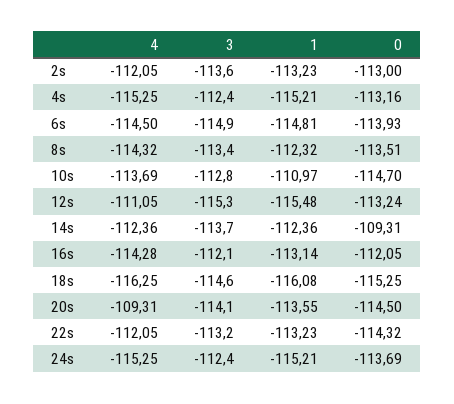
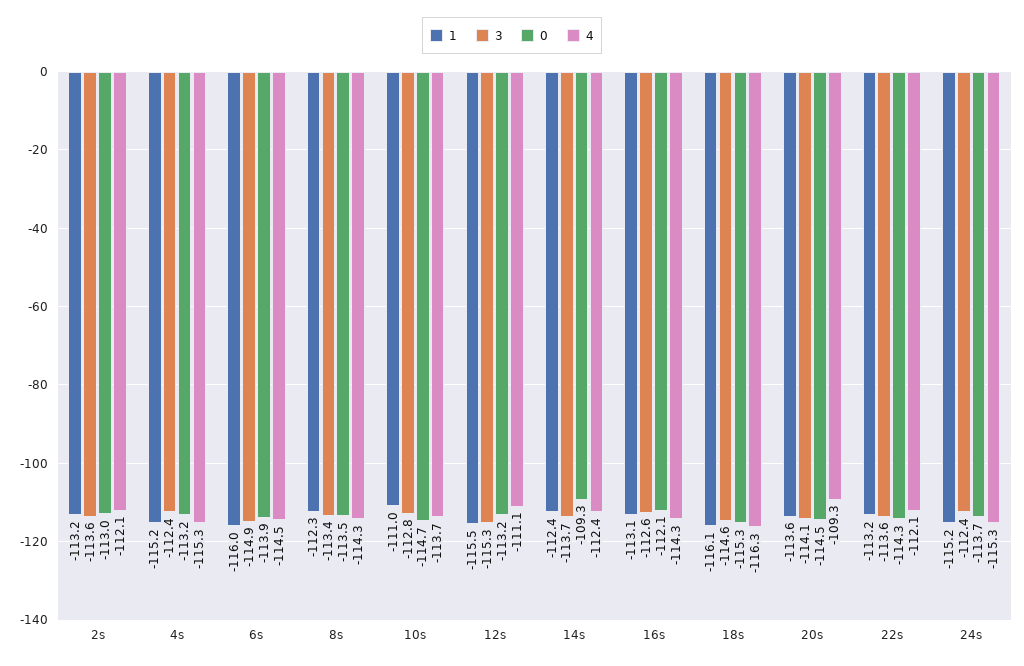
  {
    "4": {
      "2s": -112.05,
      "4s": -115.25,
      "6s": -114.5,
      "8s": -114.32,
      "10s": -113.69,
      "12s": -111.05,
      "14s": -112.36,
      "16s": -114.28,
      "18s": -116.25,
      "20s": -109.31,
      "22s": -112.05,
      "24s": -115.25
    },
    "3": {
      "2s": -113.6,
      "4s": -112.4,
      "6s": -114.9,
      "8s": -113.4,
      "10s": -112.8,
      "12s": -115.3,
      "14s": -113.7,
-     "16s": -112.1,
+     "16s": -112.6,
      "18s": -114.6,
      "20s": -114.1,
-     "22s": -113.2,
+     "22s": -113.6,
      "24s": -112.4
    },
    "1": {
      "2s": -113.23,
      "4s": -115.21,
-     "6s": -114.81,
+     "6s": -116,
      "8s": -112.32,
      "10s": -110.97,
      "12s": -115.48,
      "14s": -112.36,
      "16s": -113.14,
      "18s": -116.08,
      "20s": -113.55,
      "22s": -113.23,
      "24s": -115.21
    },
    "0": {
      "2s": -113,
      "4s": -113.16,
      "6s": -113.93,
      "8s": -113.51,
      "10s": -114.7,
      "12s": -113.24,
      "14s": -109.31,
      "16s": -112.05,
      "18s": -115.25,
      "20s": -114.5,
      "22s": -114.32,
      "24s": -113.69
    }
  }

